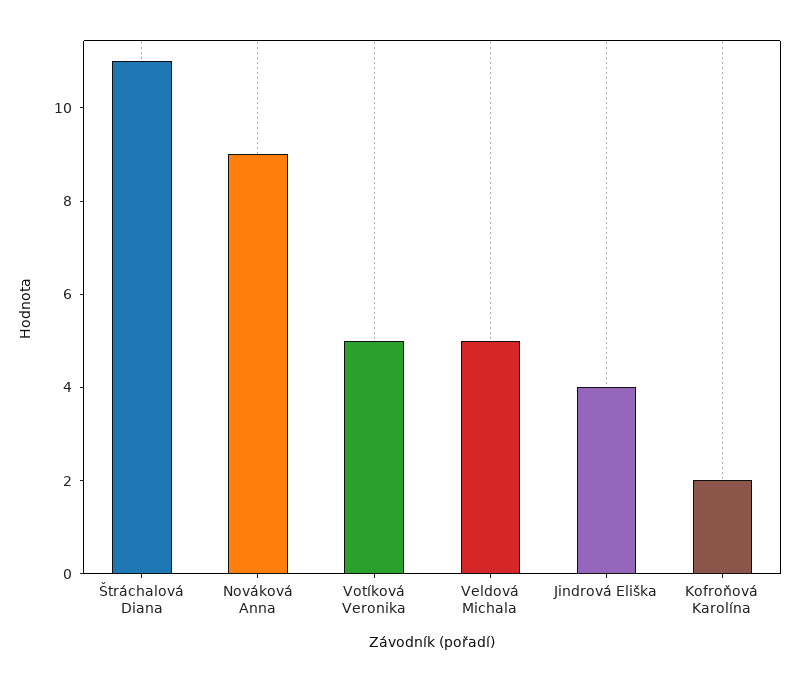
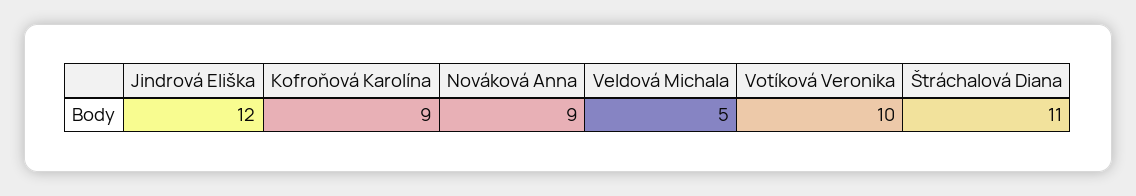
  {
    "Štráchalová Diana": 11,
    "Nováková Anna": 9,
-   "Votíková Veronika": 5,
+   "Votíková Veronika": 10,
    "Veldová Michala": 5,
-   "Jindrová Eliška": 4,
+   "Jindrová Eliška": 12,
-   "Kofroňová Karolína": 2
+   "Kofroňová Karolína": 9
  }

